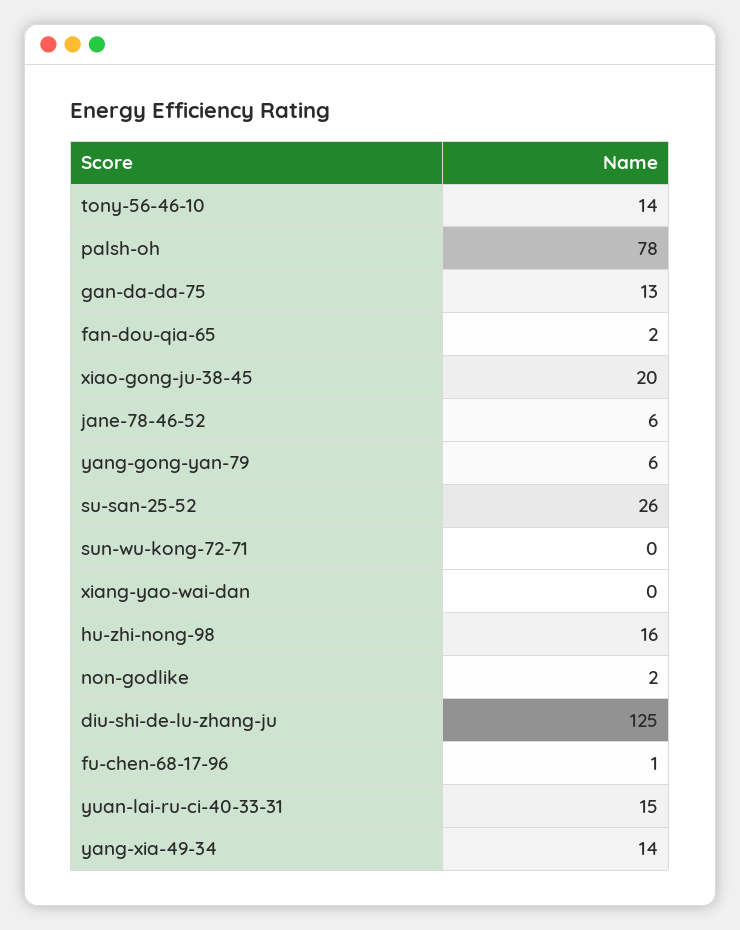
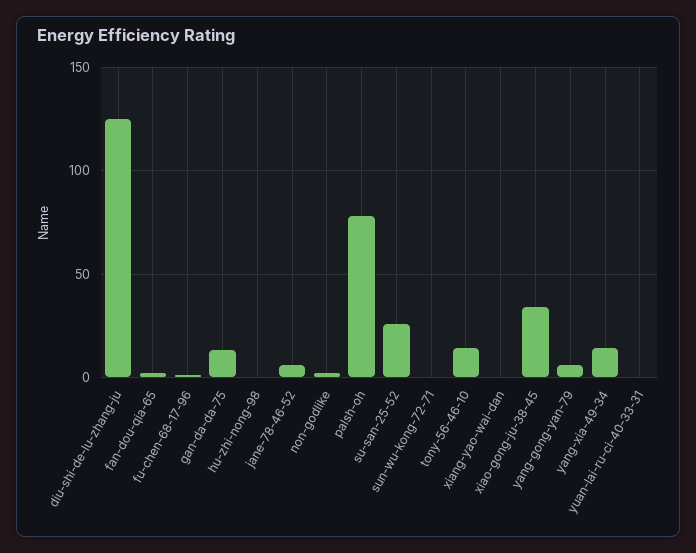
  {
    "tony-56-46-10": 14,
    "palsh-oh": 78,
    "gan-da-da-75": 13,
    "fan-dou-qia-65": 2,
-   "xiao-gong-ju-38-45": 20,
+   "xiao-gong-ju-38-45": 35,
    "jane-78-46-52": 6,
    "yang-gong-yan-79": 6,
    "su-san-25-52": 26,
    "sun-wu-kong-72-71": 0,
    "xiang-yao-wai-dan": 0,
-   "hu-zhi-nong-98": 16,
+   "hu-zhi-nong-98": 0,
    "non-godlike": 2,
    "diu-shi-de-lu-zhang-ju": 125,
    "fu-chen-68-17-96": 1,
-   "yuan-lai-ru-ci-40-33-31": 15,
+   "yuan-lai-ru-ci-40-33-31": 0,
    "yang-xia-49-34": 14
  }

